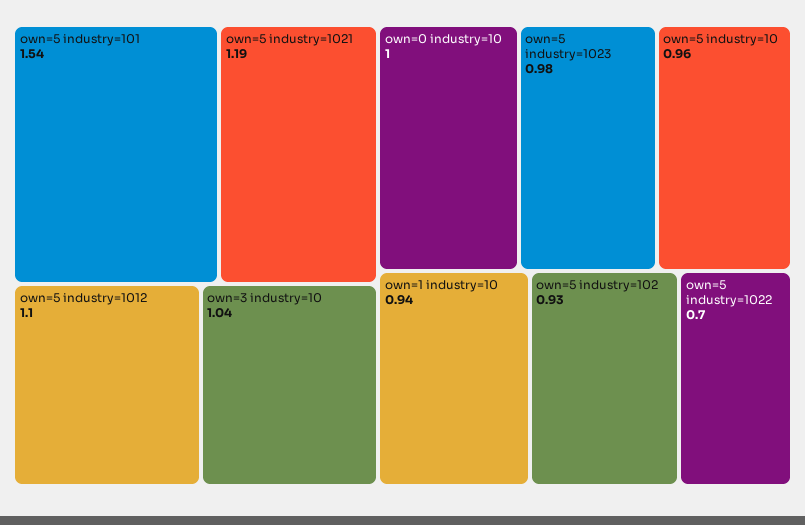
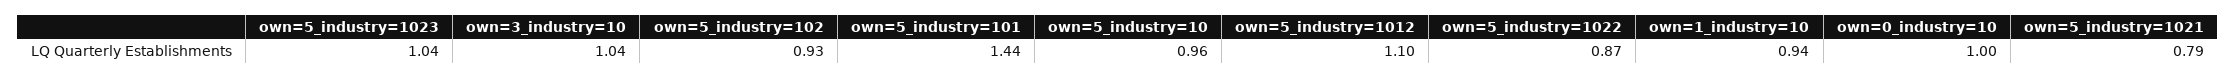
  {
-   "own=5 industry=101": 1.54,
+   "own=5 industry=101": 1.44,
-   "own=5 industry=1021": 1.19,
+   "own=5 industry=1021": 0.79,
    "own=5 industry=1012": 1.1,
    "own=3 industry=10": 1.04,
    "own=0 industry=10": 1,
-   "own=5 industry=1023": 0.98,
+   "own=5 industry=1023": 1.04,
    "own=5 industry=10": 0.96,
    "own=1 industry=10": 0.94,
    "own=5 industry=102": 0.93,
-   "own=5 industry=1022": 0.7
+   "own=5 industry=1022": 0.87
  }

